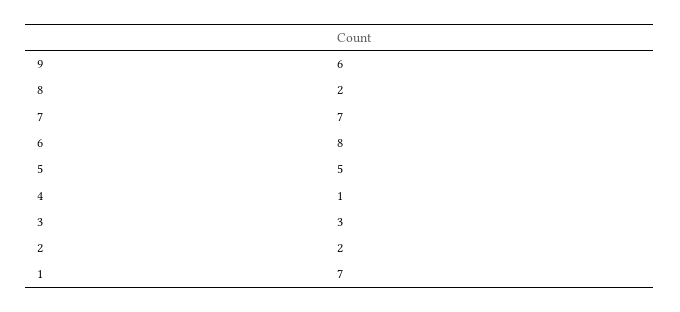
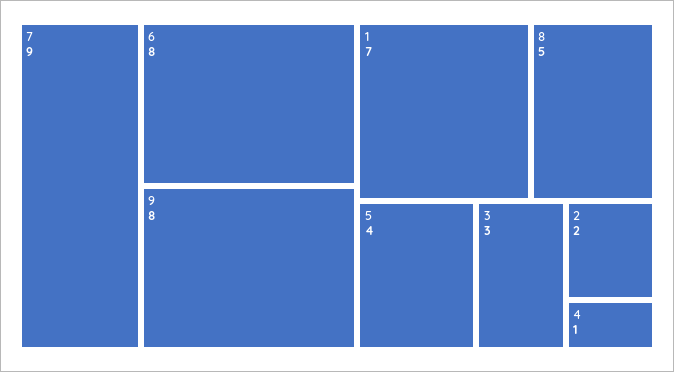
  {
-   "9": 6,
+   "9": 8,
-   "8": 2,
+   "8": 5,
-   "7": 7,
+   "7": 9,
    "6": 8,
-   "5": 5,
+   "5": 4,
    "4": 1,
    "3": 3,
    "2": 2,
    "1": 7
  }

